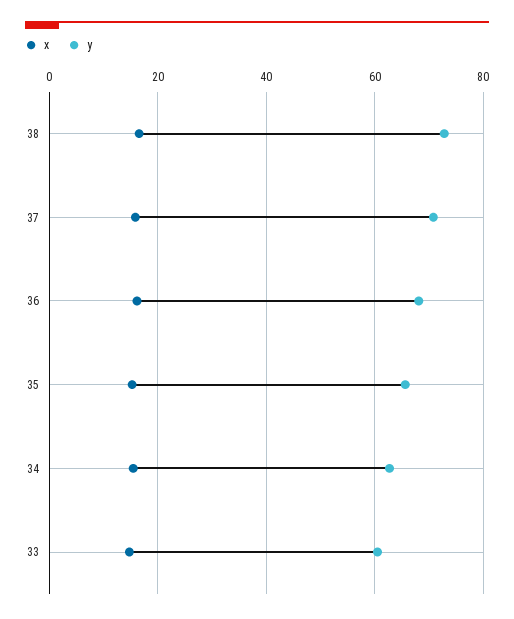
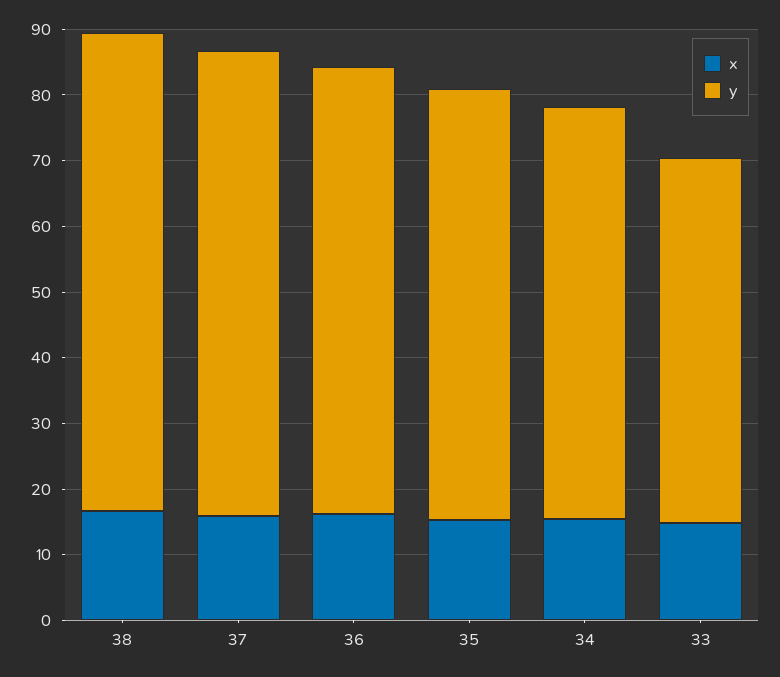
  {
    "x": {
      "38": 16,
      "37": 16,
      "36": 16,
      "35": 16,
      "34": 16,
      "33": 14
    },
    "y": {
      "38": 72,
      "37": 70,
      "36": 68,
      "35": 66,
      "34": 62,
-     "33": 60
+     "33": 56
    }
  }

